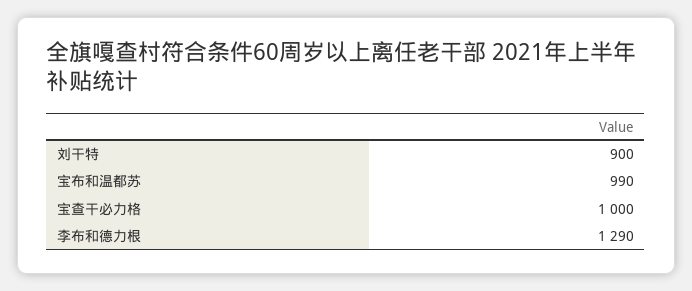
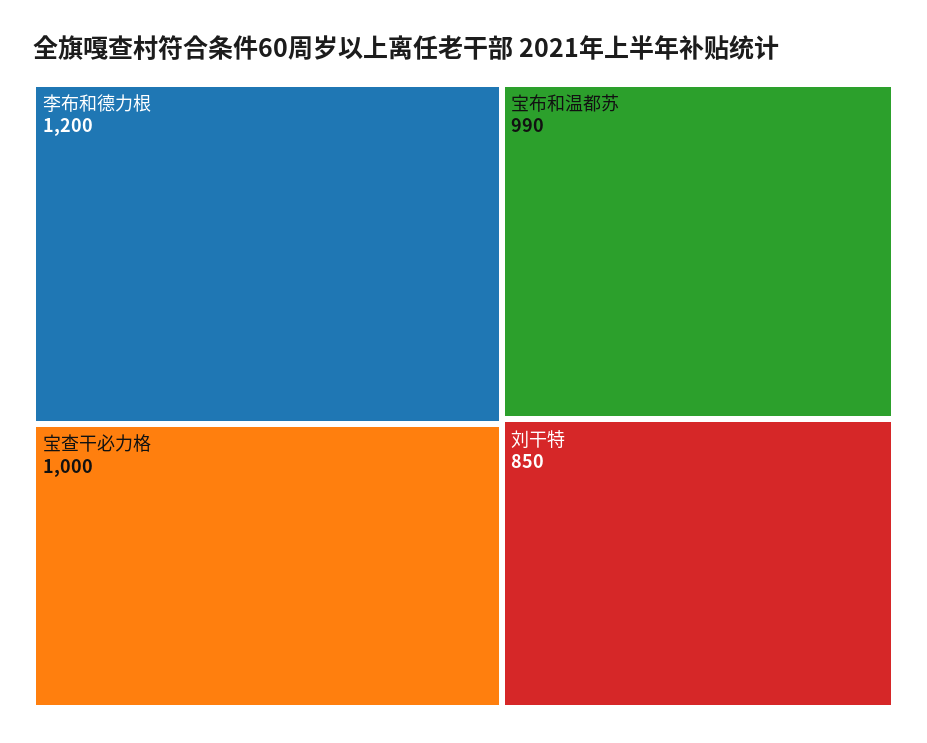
  {
-   "刘干特": 900,
+   "刘干特": 850,
    "宝布和温都苏": 990,
    "宝查干必力格": 1000,
-   "李布和德力根": 1290
+   "李布和德力根": 1200
  }

